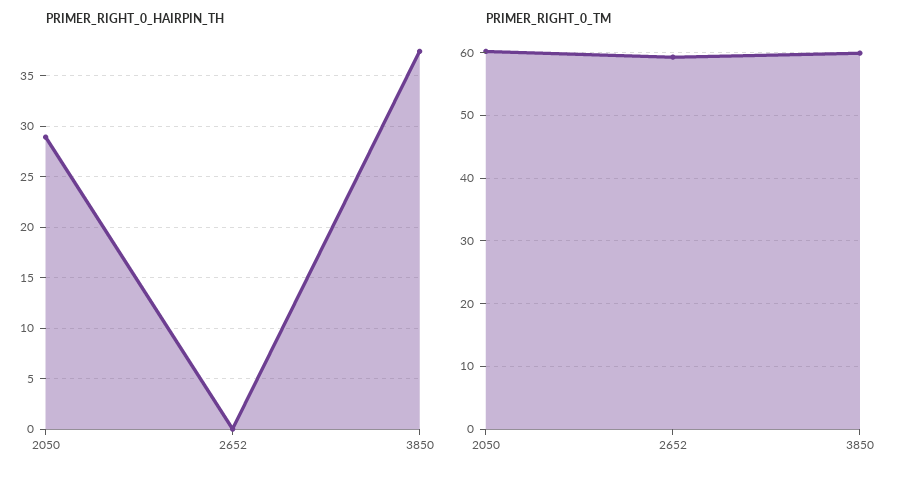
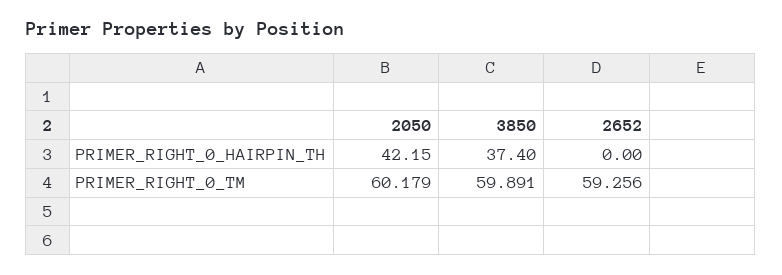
  {
    "PRIMER_RIGHT_0_HAIRPIN_TH": {
-     "2050": 29,
+     "2050": 42.15,
      "2652": 0,
      "3850": 37.4
    },
    "PRIMER_RIGHT_0_TM": {
      "2050": 60.179,
      "2652": 59.256,
      "3850": 59.891
    }
  }

